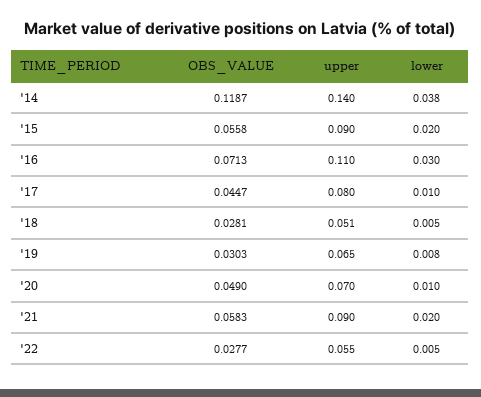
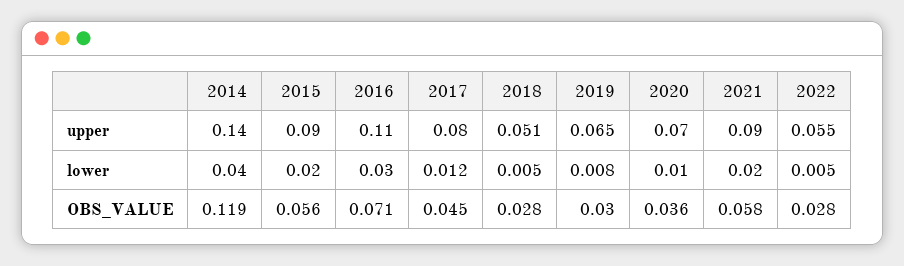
  {
    "OBS_VALUE": {
      "'14": 0.1187,
      "'15": 0.0558,
      "'16": 0.0713,
      "'17": 0.0447,
      "'18": 0.0281,
      "'19": 0.0303,
-     "'20": 0.049,
+     "'20": 0.036,
      "'21": 0.0583,
      "'22": 0.0277
    },
    "upper": {
      "'14": 0.14,
      "'15": 0.09,
      "'16": 0.11,
      "'17": 0.08,
      "'18": 0.051,
      "'19": 0.065,
      "'20": 0.07,
      "'21": 0.09,
      "'22": 0.055
    },
    "lower": {
-     "'14": 0.038,
+     "'14": 0.04,
      "'15": 0.02,
      "'16": 0.03,
-     "'17": 0.01,
+     "'17": 0.012,
      "'18": 0.005,
      "'19": 0.008,
      "'20": 0.01,
      "'21": 0.02,
      "'22": 0.005
    }
  }

